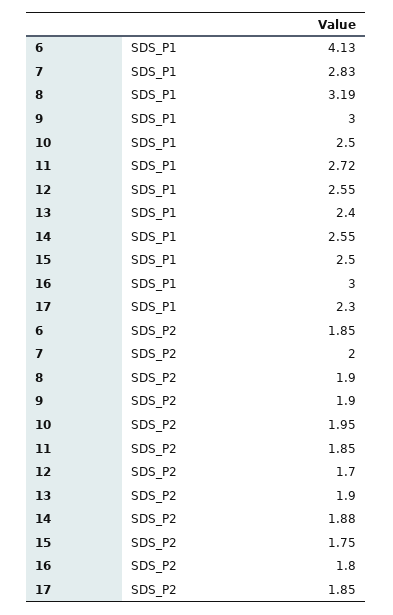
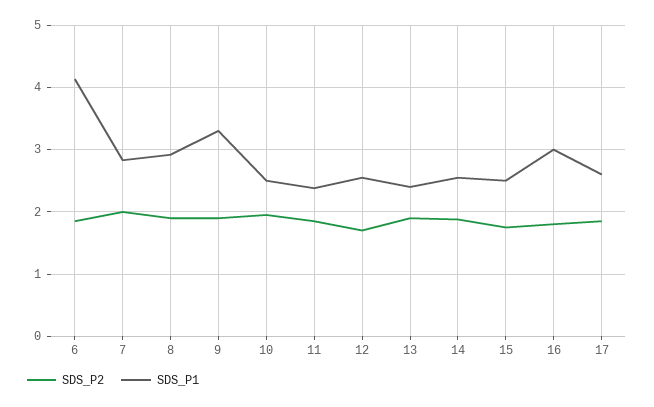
  {
    "SDS_P1": {
      "6": 4.13,
      "7": 2.83,
-     "8": 3.19,
+     "8": 2.9,
-     "9": 3,
+     "9": 3.3,
      "10": 2.5,
-     "11": 2.72,
+     "11": 2.4,
      "12": 2.55,
      "13": 2.4,
      "14": 2.55,
      "15": 2.5,
      "16": 3,
-     "17": 2.3
+     "17": 2.6
    },
    "SDS_P2": {
      "6": 1.85,
      "7": 2,
      "8": 1.9,
      "9": 1.9,
      "10": 1.95,
      "11": 1.85,
      "12": 1.7,
      "13": 1.9,
      "14": 1.88,
      "15": 1.75,
      "16": 1.8,
      "17": 1.85
    }
  }

